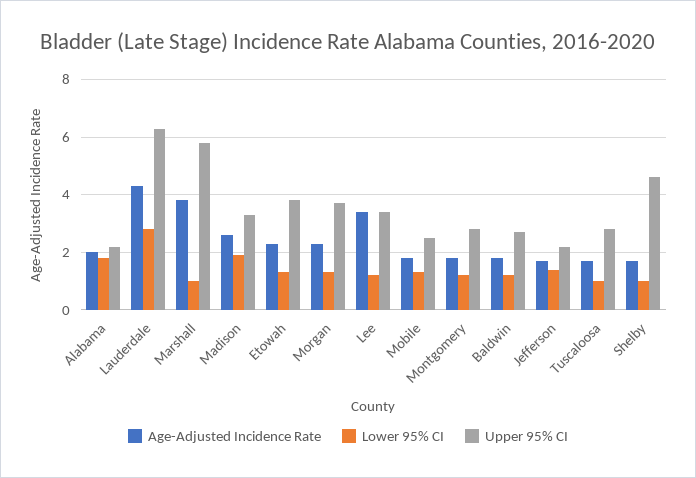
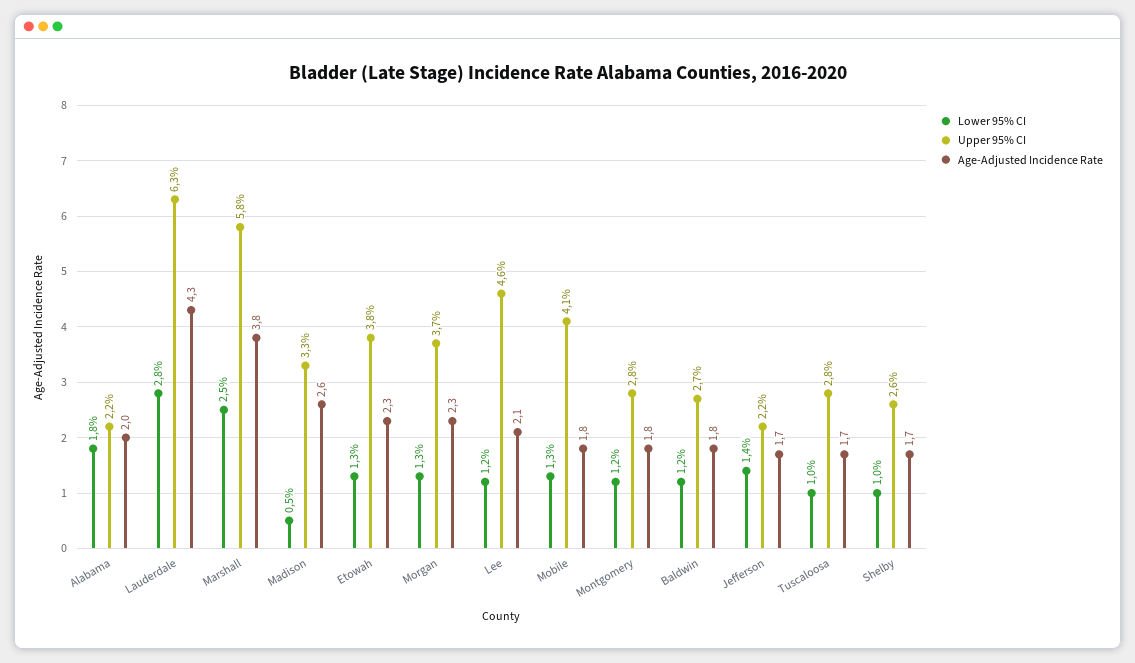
  {
    "Age-Adjusted Incidence Rate": {
      "Alabama": 2,
      "Lauderdale": 4.3,
      "Marshall": 3.8,
      "Madison": 2.6,
      "Etowah": 2.3,
      "Morgan": 2.3,
-     "Lee": 3.5,
+     "Lee": 2.1,
      "Mobile": 1.8,
      "Montgomery": 1.8,
      "Baldwin": 1.8,
      "Jefferson": 1.7,
      "Tuscaloosa": 1.7,
      "Shelby": 1.7
    },
    "Lower 95% CI": {
      "Alabama": 1.8,
      "Lauderdale": 2.8,
-     "Marshall": 1,
+     "Marshall": 2.5,
-     "Madison": 2,
+     "Madison": 0.5,
      "Etowah": 1.3,
      "Morgan": 1.3,
      "Lee": 1.2,
      "Mobile": 1.3,
      "Montgomery": 1.2,
      "Baldwin": 1.2,
      "Jefferson": 1.4,
      "Tuscaloosa": 1,
      "Shelby": 1
    },
    "Upper 95% CI": {
      "Alabama": 2.2,
      "Lauderdale": 6.3,
      "Marshall": 5.8,
      "Madison": 3.3,
      "Etowah": 3.8,
      "Morgan": 3.7,
-     "Lee": 3.5,
+     "Lee": 4.6,
-     "Mobile": 2.5,
+     "Mobile": 4.1,
      "Montgomery": 2.8,
      "Baldwin": 2.7,
      "Jefferson": 2.2,
      "Tuscaloosa": 2.8,
-     "Shelby": 4.5
+     "Shelby": 2.6
    }
  }

